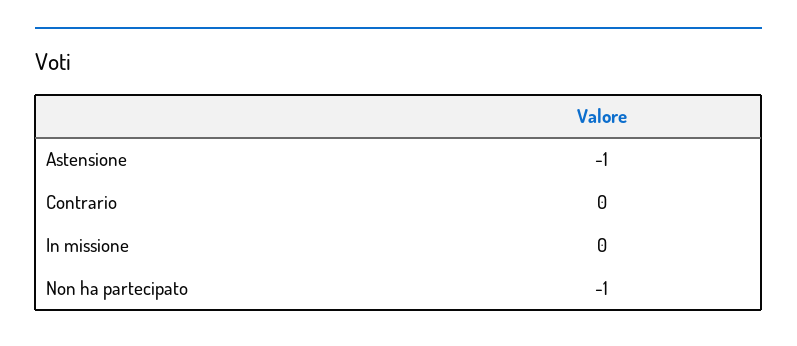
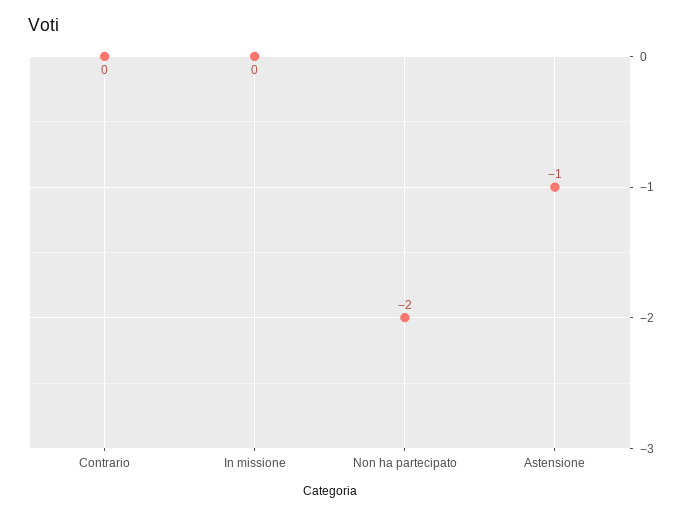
  {
    "Astensione": -1,
    "Contrario": 0,
    "In missione": 0,
-   "Non ha partecipato": -1
+   "Non ha partecipato": -2
  }

